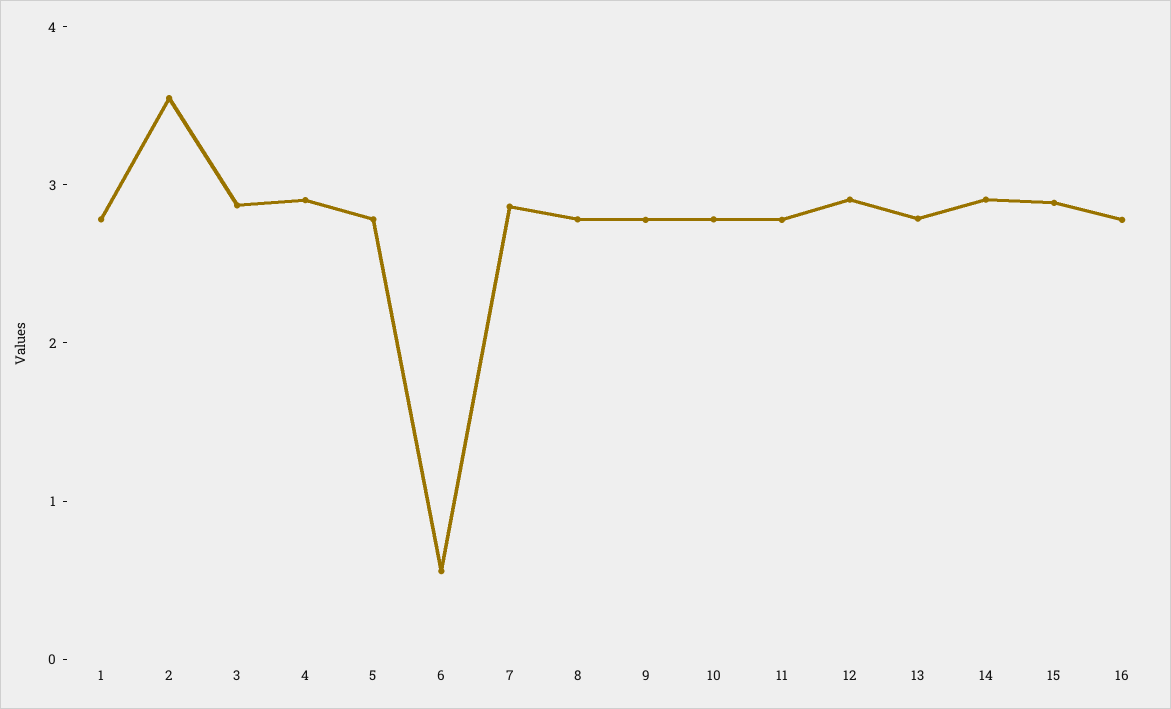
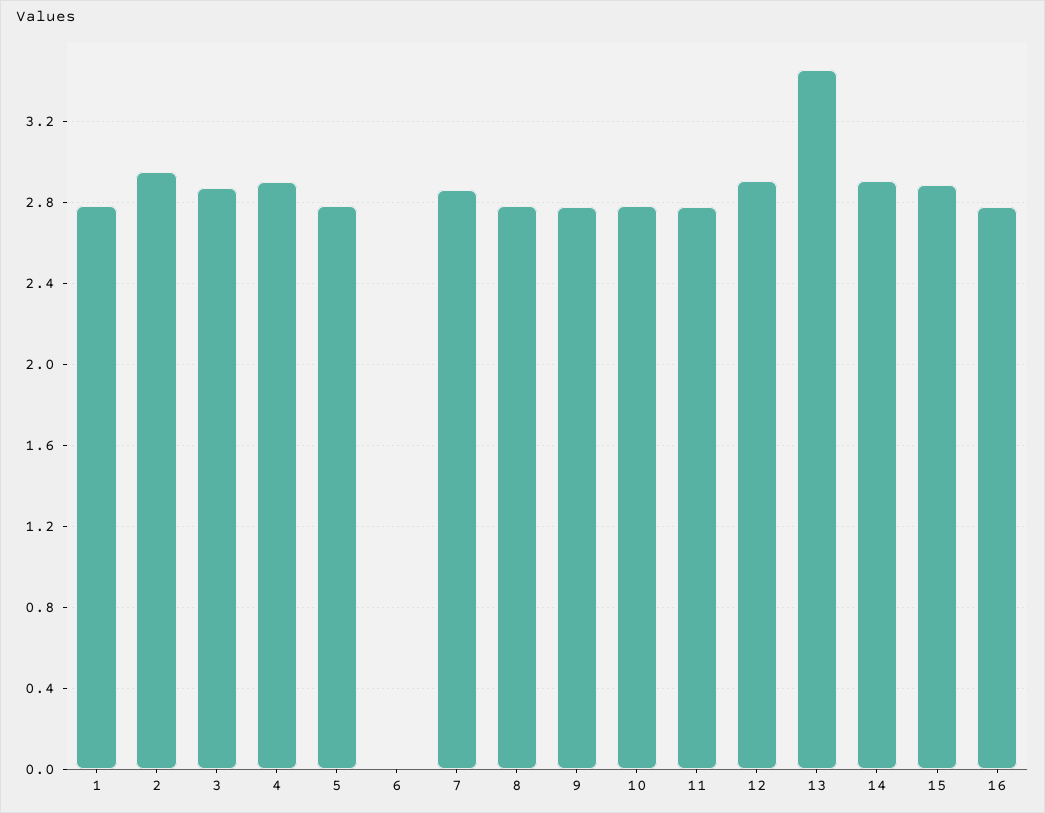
  {
    "1": 2.8,
-   "2": 3.6,
+   "2": 2.95,
    "3": 2.85,
    "4": 2.9,
    "5": 2.8,
-   "6": 0.6,
+   "6": 0,
    "7": 2.85,
    "8": 2.8,
    "9": 2.8,
    "10": 2.8,
    "11": 2.8,
    "12": 2.9,
-   "13": 2.8,
+   "13": 3.45,
    "14": 2.9,
    "15": 2.9,
    "16": 2.8
  }

